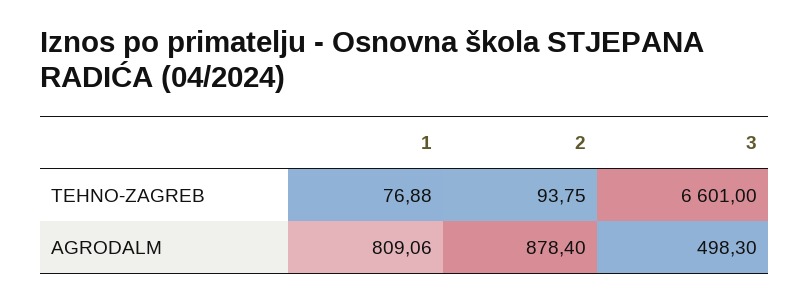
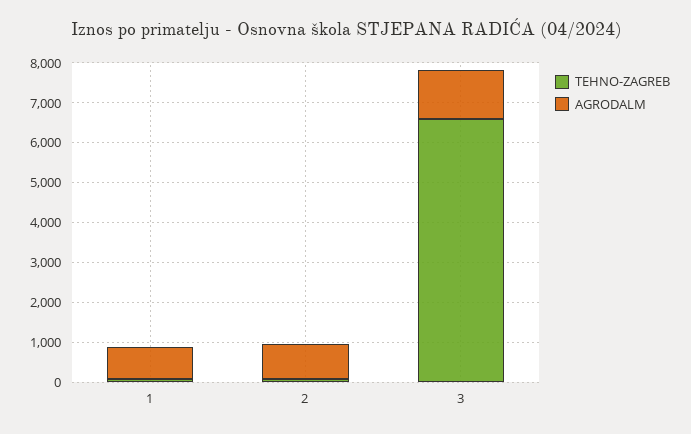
  {
    "TEHNO-ZAGREB": {
      "1": 76.88,
      "2": 93.75,
      "3": 6601
    },
    "AGRODALM": {
      "1": 809.06,
      "2": 878.4,
-     "3": 498.3
+     "3": 1250
    }
  }

